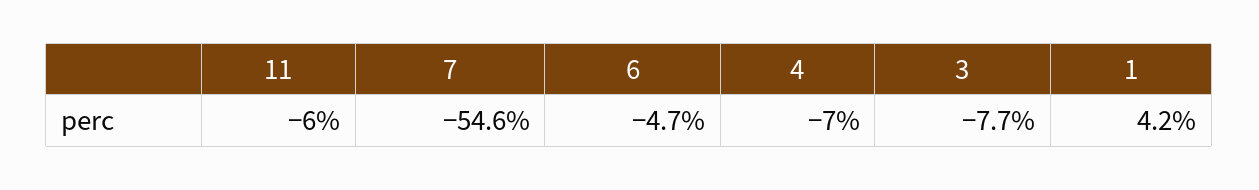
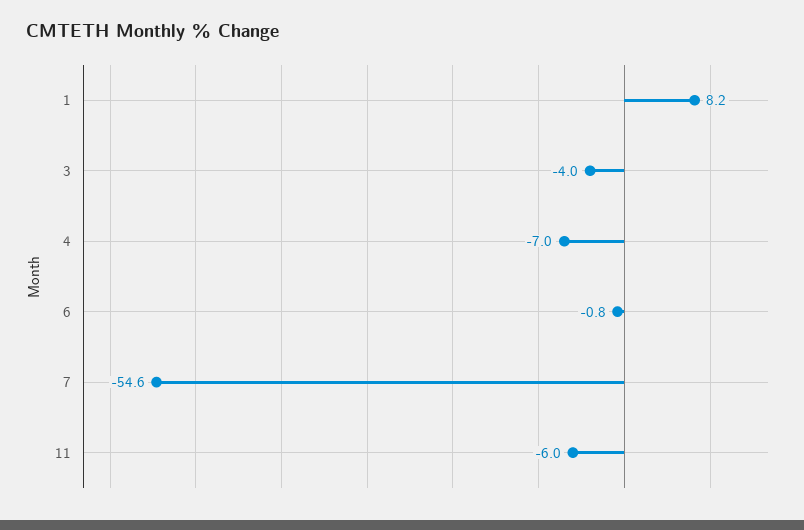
  {
    "11": -6,
    "7": -54.6,
-   "6": -4.7,
+   "6": -0.8,
    "4": -7,
-   "3": -7.7,
+   "3": -4,
-   "1": 4.2
+   "1": 8.2
  }

